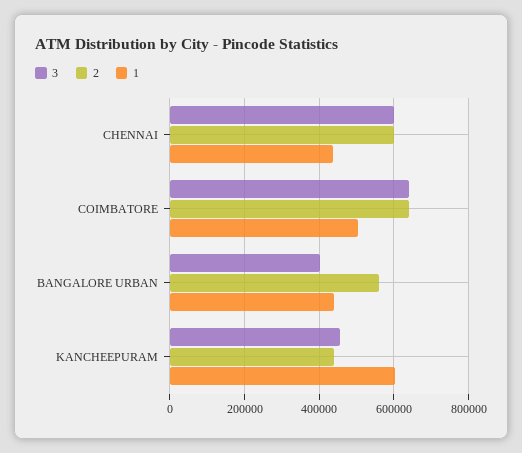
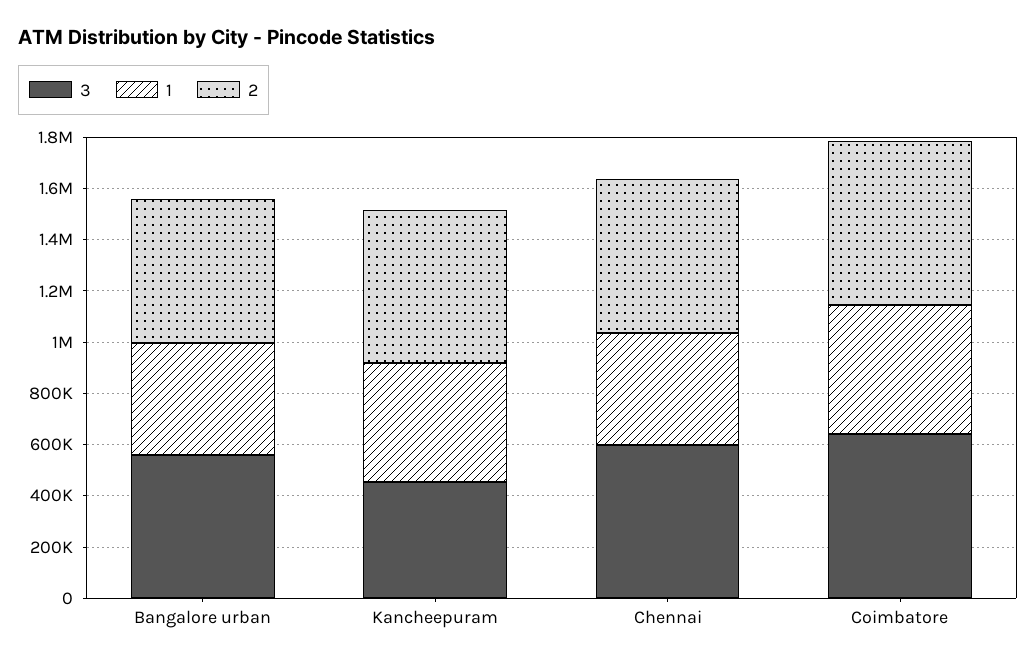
  {
    "3": {
      "CHENNAI": 600000,
      "COIMBATORE": 640000,
-     "BANGALORE URBAN": 400000,
+     "BANGALORE URBAN": 550000,
      "KANCHEEPURAM": 460000
    },
    "2": {
      "CHENNAI": 600000,
      "COIMBATORE": 640000,
      "BANGALORE URBAN": 560000,
-     "KANCHEEPURAM": 440000
+     "KANCHEEPURAM": 600000
    },
    "1": {
      "CHENNAI": 440000,
      "COIMBATORE": 500000,
      "BANGALORE URBAN": 440000,
-     "KANCHEEPURAM": 600000
+     "KANCHEEPURAM": 450000
    }
  }

